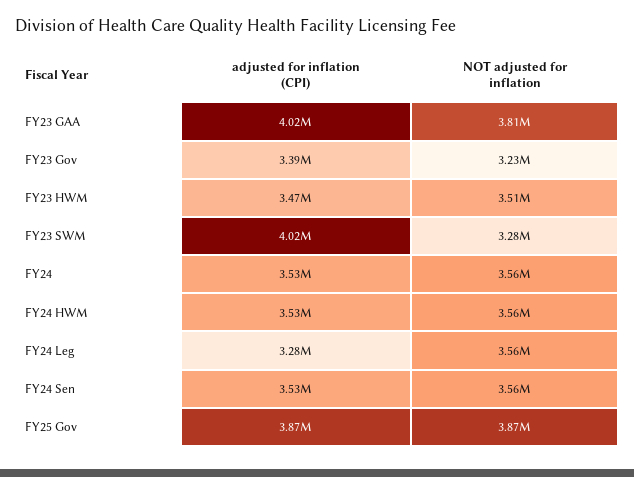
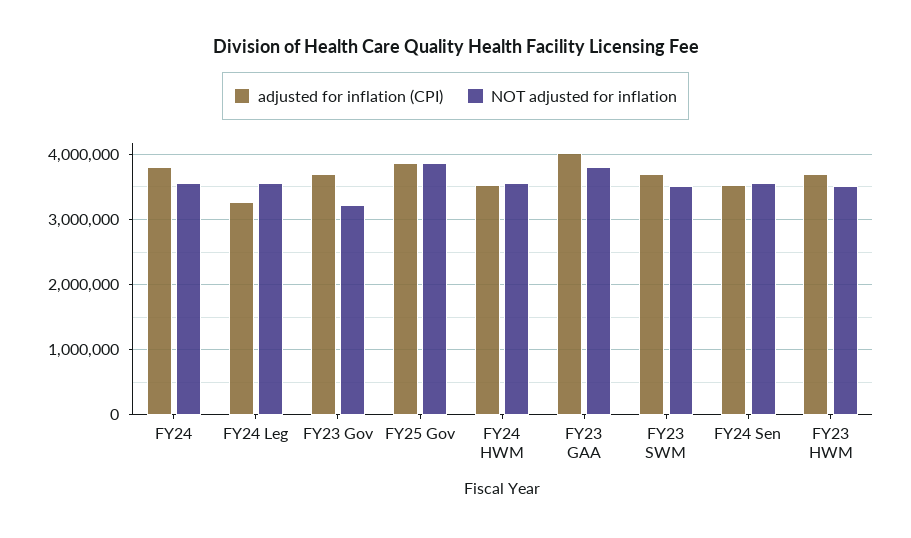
  {
    "adjusted for inflation (CPI)": {
      "FY23 GAA": 4020000,
-     "FY23 Gov": 3390000,
+     "FY23 Gov": 3700000,
-     "FY23 HWM": 3470000,
+     "FY23 HWM": 3700000,
-     "FY23 SWM": 4020000,
+     "FY23 SWM": 3700000,
-     "FY24": 3530000,
+     "FY24": 3800000,
      "FY24 HWM": 3530000,
      "FY24 Leg": 3280000,
      "FY24 Sen": 3530000,
      "FY25 Gov": 3870000
    },
    "NOT adjusted for inflation": {
      "FY23 GAA": 3810000,
      "FY23 Gov": 3230000,
      "FY23 HWM": 3510000,
-     "FY23 SWM": 3280000,
+     "FY23 SWM": 3500000,
      "FY24": 3560000,
      "FY24 HWM": 3560000,
      "FY24 Leg": 3560000,
      "FY24 Sen": 3560000,
      "FY25 Gov": 3870000
    }
  }

